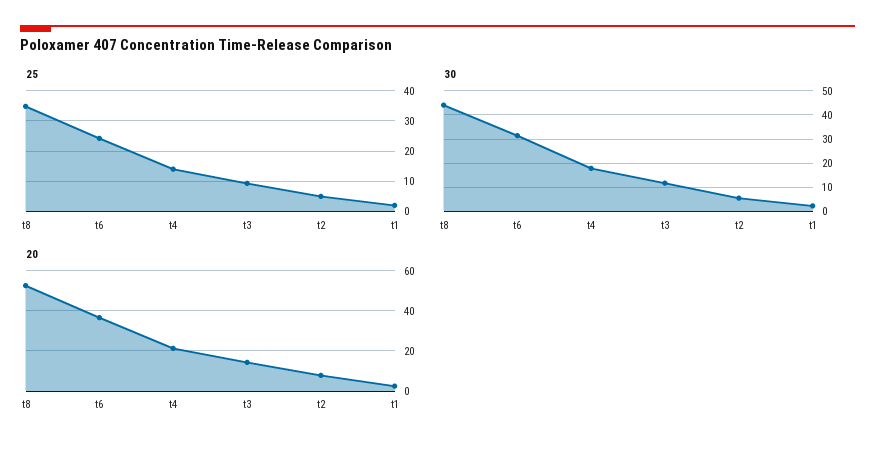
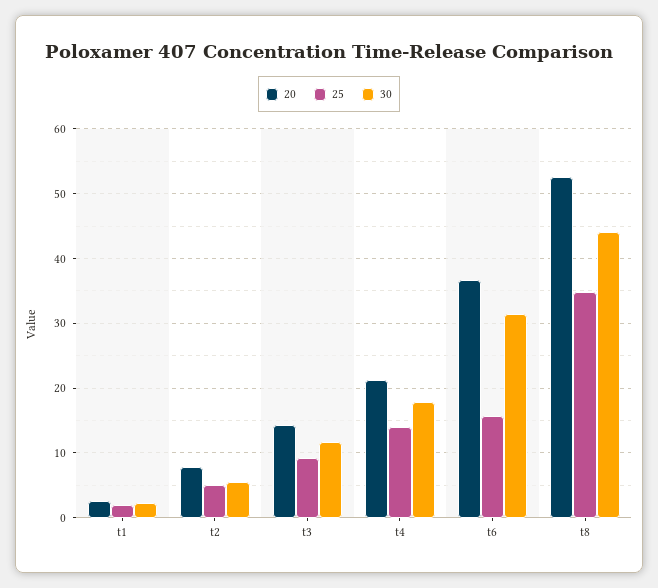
  {
    "25": {
      "t8": 35,
-     "t6": 24,
+     "t6": 16,
      "t4": 14,
      "t3": 9,
      "t2": 5,
      "t1": 2
    },
    "30": {
      "t8": 44,
      "t6": 31,
      "t4": 18,
      "t3": 12,
      "t2": 5,
      "t1": 2
    },
    "20": {
      "t8": 53,
      "t6": 37,
      "t4": 21,
      "t3": 14,
      "t2": 8,
      "t1": 3
    }
  }

